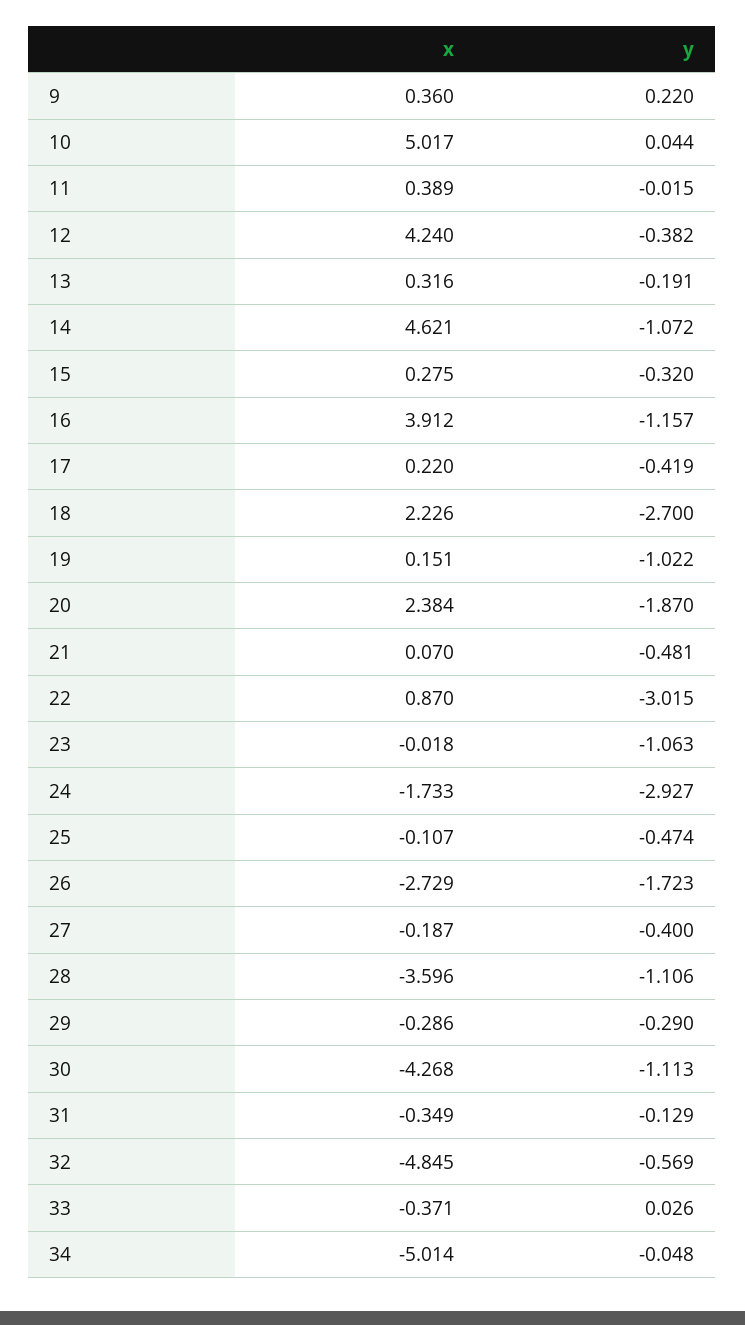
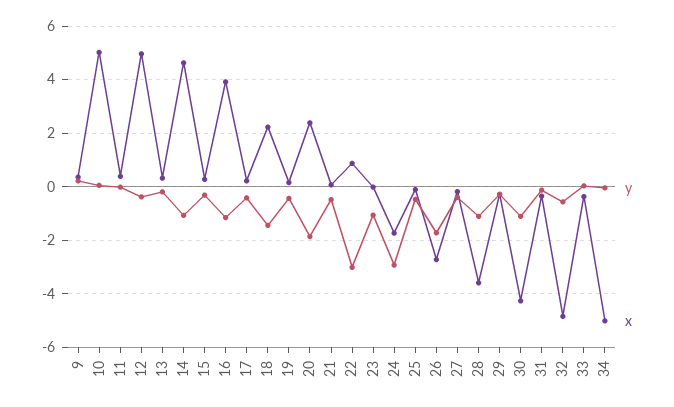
  {
    "x": {
      "9": 0.36,
      "10": 5.017,
      "11": 0.389,
-     "12": 4.24,
+     "12": 5,
      "13": 0.316,
      "14": 4.621,
      "15": 0.275,
      "16": 3.912,
      "17": 0.22,
      "18": 2.226,
      "19": 0.151,
      "20": 2.384,
      "21": 0.07,
      "22": 0.87,
      "23": -0.018,
      "24": -1.733,
      "25": -0.107,
      "26": -2.729,
      "27": -0.187,
      "28": -3.596,
      "29": -0.286,
      "30": -4.268,
      "31": -0.349,
      "32": -4.845,
      "33": -0.371,
      "34": -5.014
    },
    "y": {
      "9": 0.22,
      "10": 0.044,
      "11": -0.015,
      "12": -0.382,
      "13": -0.191,
      "14": -1.072,
      "15": -0.32,
      "16": -1.157,
      "17": -0.419,
-     "18": -2.7,
+     "18": -1.5,
-     "19": -1.022,
+     "19": -0.5,
      "20": -1.87,
      "21": -0.481,
      "22": -3.015,
      "23": -1.063,
      "24": -2.927,
      "25": -0.474,
      "26": -1.723,
      "27": -0.4,
      "28": -1.106,
      "29": -0.29,
      "30": -1.113,
      "31": -0.129,
      "32": -0.569,
      "33": 0.026,
      "34": -0.048
    }
  }

